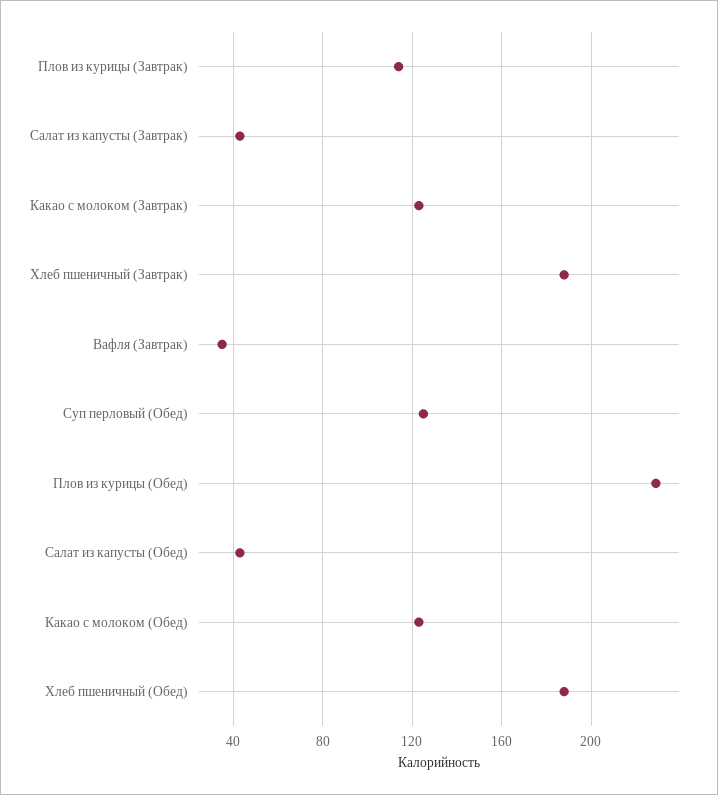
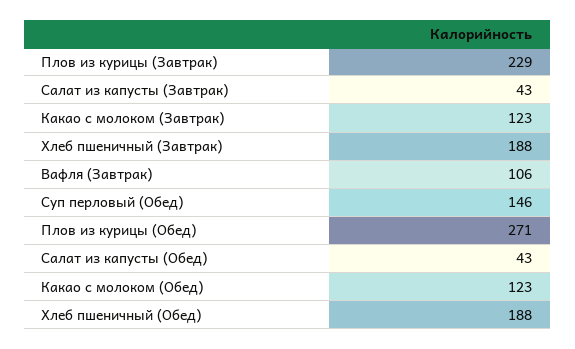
  {
-   "Плов из курицы (Завтрак)": 115,
+   "Плов из курицы (Завтрак)": 229,
    "Салат из капусты (Завтрак)": 43,
    "Какао с молоком (Завтрак)": 123,
    "Хлеб пшеничный (Завтрак)": 188,
-   "Вафля (Завтрак)": 35,
+   "Вафля (Завтрак)": 106,
-   "Суп перловый (Обед)": 125,
+   "Суп перловый (Обед)": 146,
-   "Плов из курицы (Обед)": 230,
+   "Плов из курицы (Обед)": 271,
    "Салат из капусты (Обед)": 43,
    "Какао с молоком (Обед)": 123,
    "Хлеб пшеничный (Обед)": 188
  }

